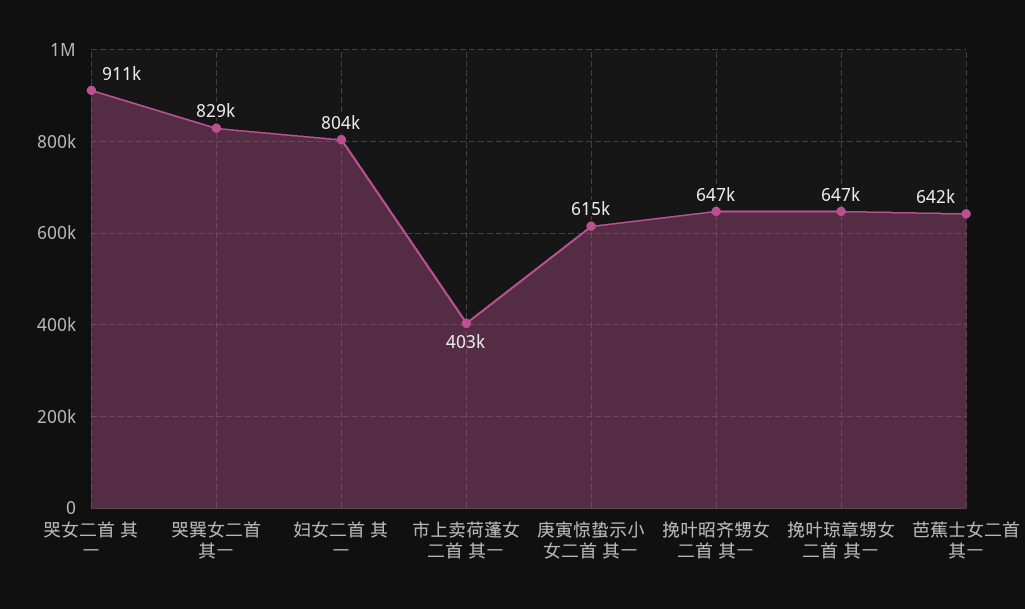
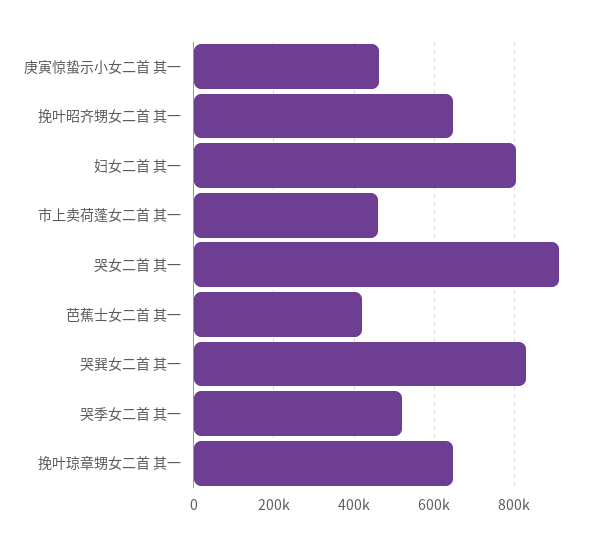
  {
    "哭女二首 其一": 911000,
    "哭巽女二首 其一": 829000,
    "妇女二首 其一": 804000,
-   "市上卖荷蓬女二首 其一": 403000,
+   "市上卖荷蓬女二首 其一": 460000,
-   "庚寅惊蛰示小女二首 其一": 615000,
+   "庚寅惊蛰示小女二首 其一": 460000,
    "挽叶昭齐甥女二首 其一": 647000,
    "挽叶琼章甥女二首 其一": 647000,
-   "芭蕉士女二首 其一": 642000
+   "芭蕉士女二首 其一": 420000,
+   "哭季女二首 其一": 520000
  }

